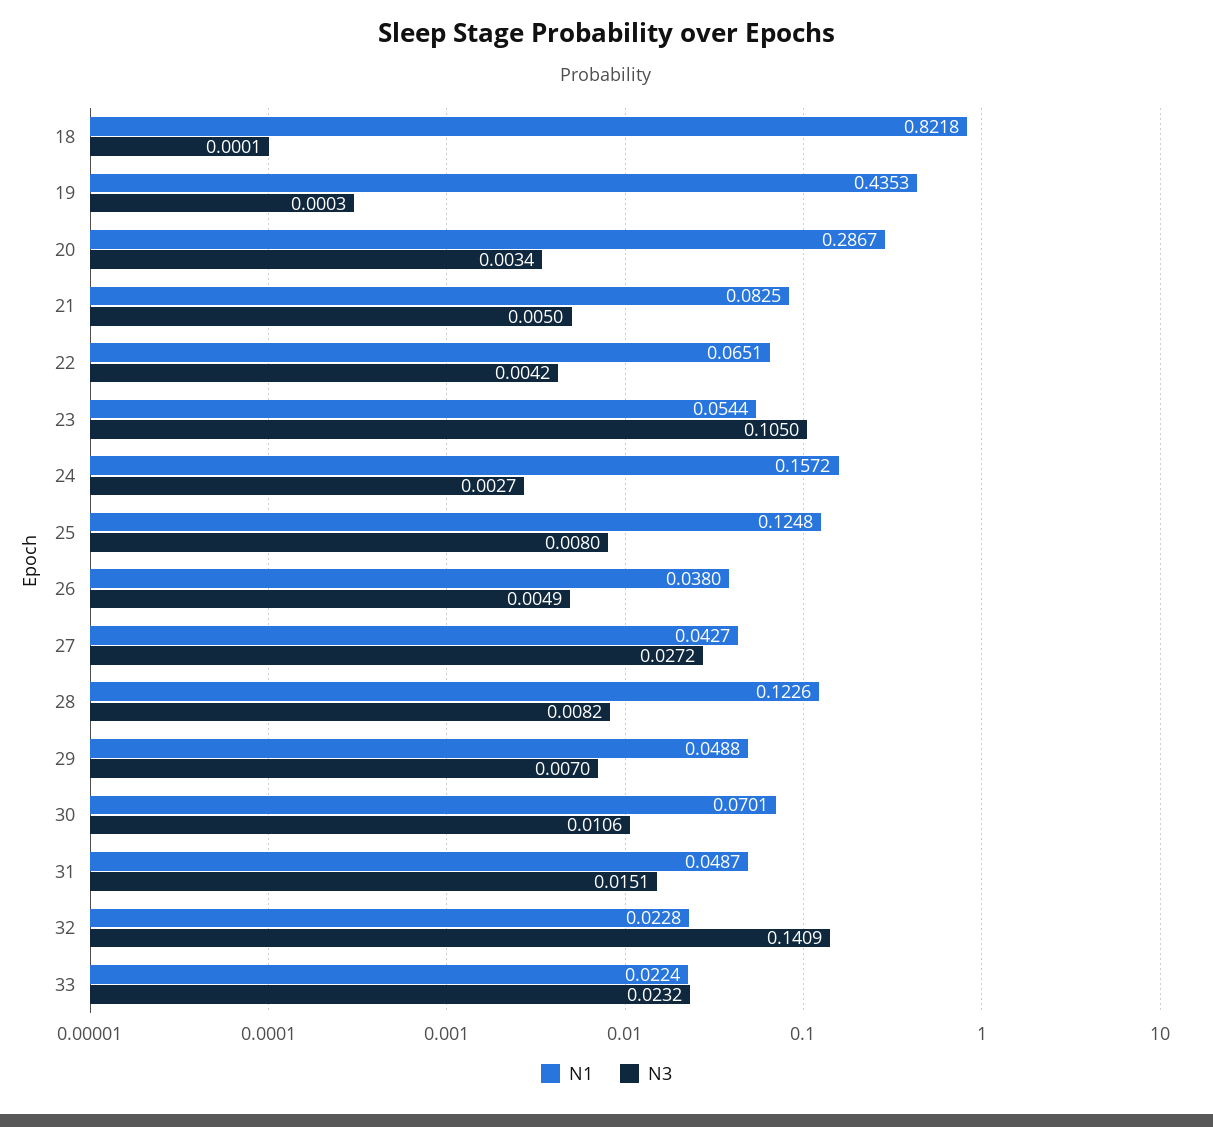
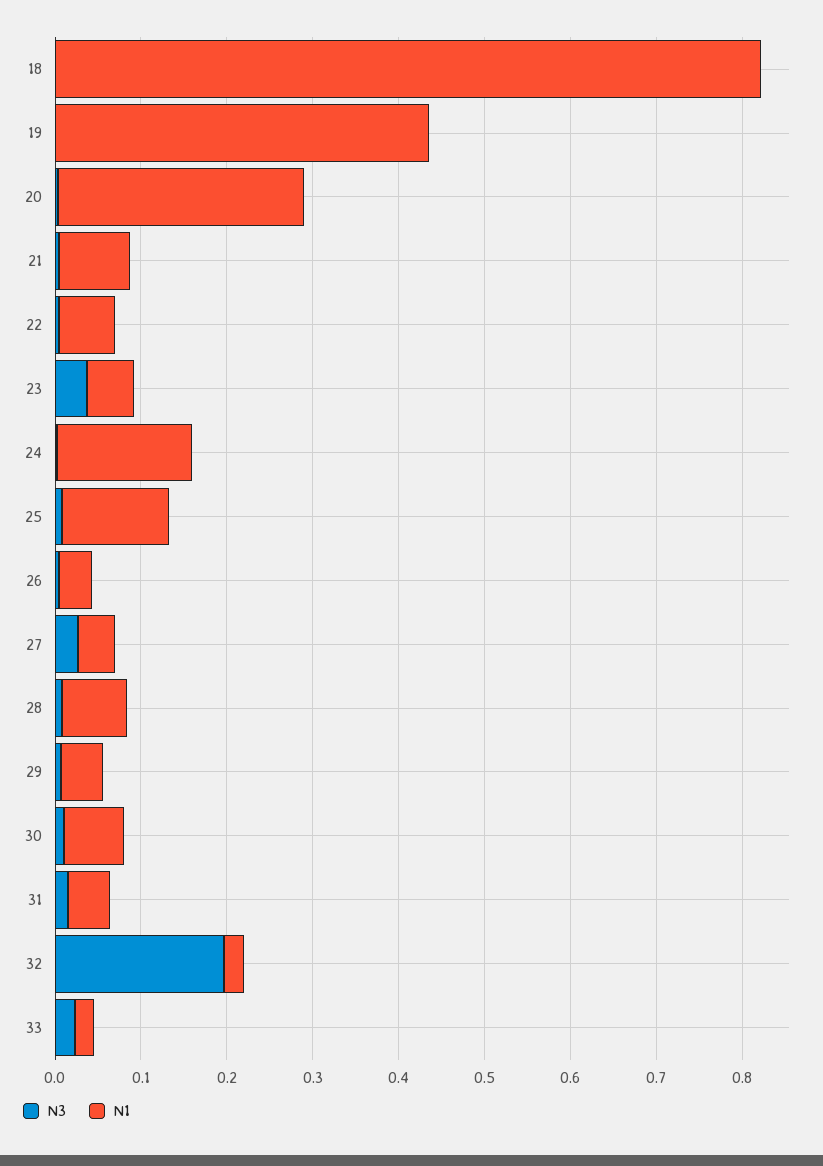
  {
    "N1": {
      "18": 0.8218,
      "19": 0.4353,
      "20": 0.2867,
      "21": 0.0825,
      "22": 0.0651,
      "23": 0.0544,
      "24": 0.1572,
      "25": 0.1248,
      "26": 0.038,
      "27": 0.0427,
-     "28": 0.1226,
+     "28": 0.08,
      "29": 0.0488,
      "30": 0.0701,
      "31": 0.0487,
      "32": 0.0228,
      "33": 0.0224
    },
    "N3": {
      "18": 0.0001,
      "19": 0.0003,
      "20": 0.0034,
      "21": 0.005,
      "22": 0.0042,
-     "23": 0.105,
+     "23": 0.04,
      "24": 0.0027,
      "25": 0.008,
      "26": 0.0049,
      "27": 0.0272,
      "28": 0.0082,
      "29": 0.007,
      "30": 0.0106,
      "31": 0.0151,
-     "32": 0.1409,
+     "32": 0.2,
      "33": 0.0232
    }
  }

